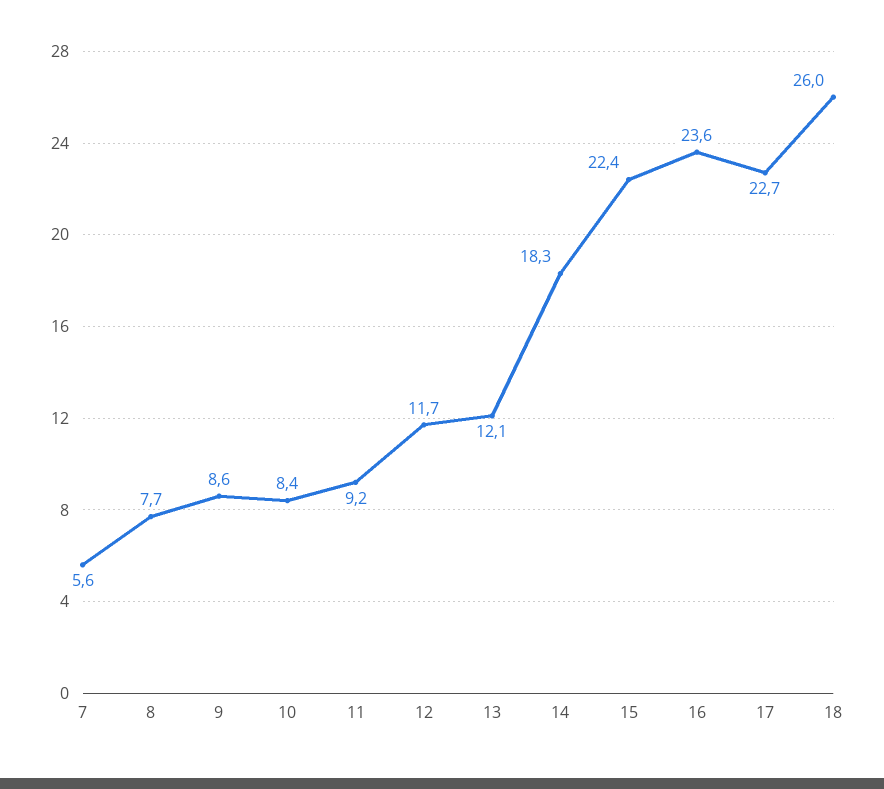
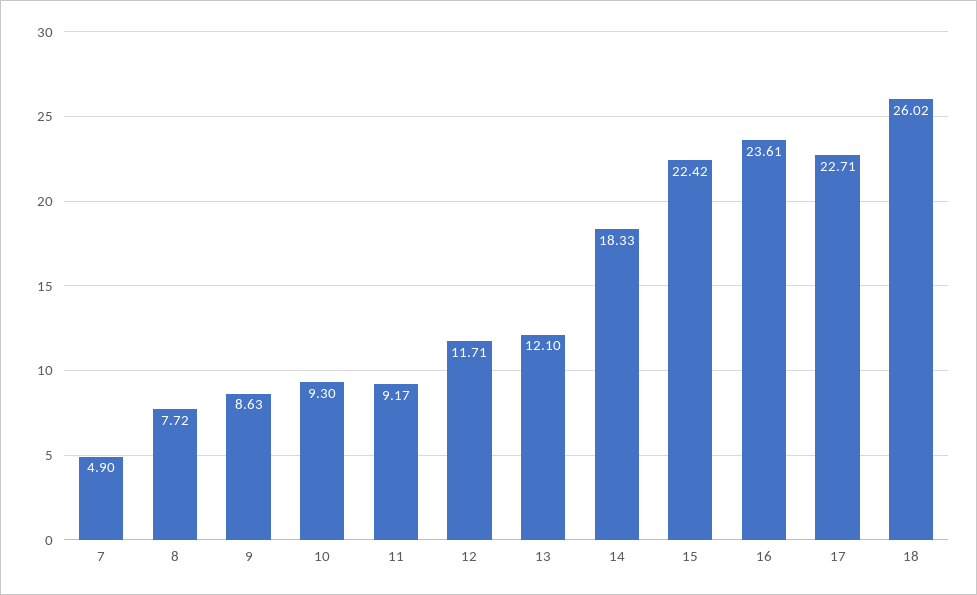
  {
-   "7": 5.6,
+   "7": 4.9,
    "8": 7.72,
    "9": 8.63,
-   "10": 8.4,
+   "10": 9.3,
    "11": 9.17,
    "12": 11.71,
    "13": 12.1,
    "14": 18.33,
    "15": 22.42,
    "16": 23.61,
    "17": 22.71,
    "18": 26.02
  }

